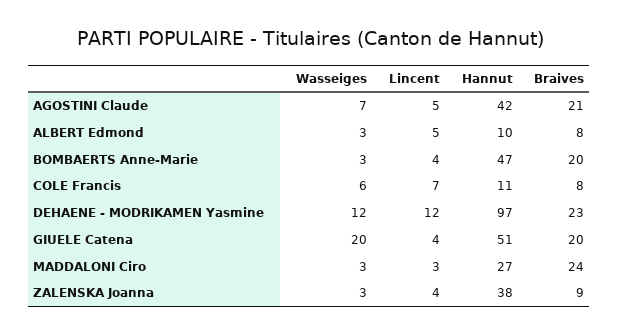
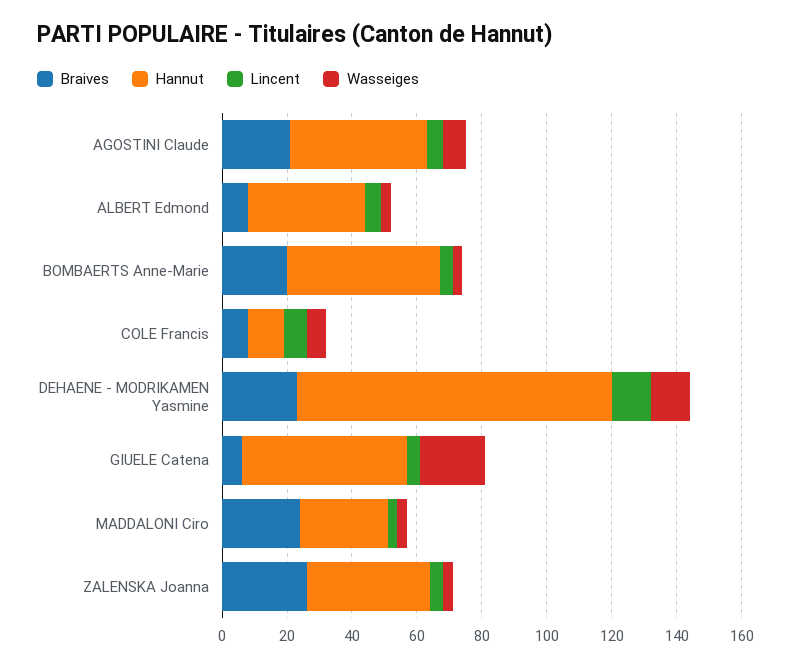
  {
    "Wasseiges": {
      "AGOSTINI Claude": 7,
      "ALBERT Edmond": 3,
      "BOMBAERTS Anne-Marie": 3,
      "COLE Francis": 6,
      "DEHAENE - MODRIKAMEN Yasmine": 12,
      "GIUELE Catena": 20,
      "MADDALONI Ciro": 3,
      "ZALENSKA Joanna": 3
    },
    "Lincent": {
      "AGOSTINI Claude": 5,
      "ALBERT Edmond": 5,
      "BOMBAERTS Anne-Marie": 4,
      "COLE Francis": 7,
      "DEHAENE - MODRIKAMEN Yasmine": 12,
      "GIUELE Catena": 4,
      "MADDALONI Ciro": 3,
      "ZALENSKA Joanna": 4
    },
    "Hannut": {
      "AGOSTINI Claude": 42,
-     "ALBERT Edmond": 10,
+     "ALBERT Edmond": 35,
      "BOMBAERTS Anne-Marie": 47,
      "COLE Francis": 11,
      "DEHAENE - MODRIKAMEN Yasmine": 97,
      "GIUELE Catena": 51,
      "MADDALONI Ciro": 27,
      "ZALENSKA Joanna": 38
    },
    "Braives": {
      "AGOSTINI Claude": 21,
      "ALBERT Edmond": 8,
      "BOMBAERTS Anne-Marie": 20,
      "COLE Francis": 8,
      "DEHAENE - MODRIKAMEN Yasmine": 23,
-     "GIUELE Catena": 20,
+     "GIUELE Catena": 5,
      "MADDALONI Ciro": 24,
-     "ZALENSKA Joanna": 9
+     "ZALENSKA Joanna": 25
    }
  }

